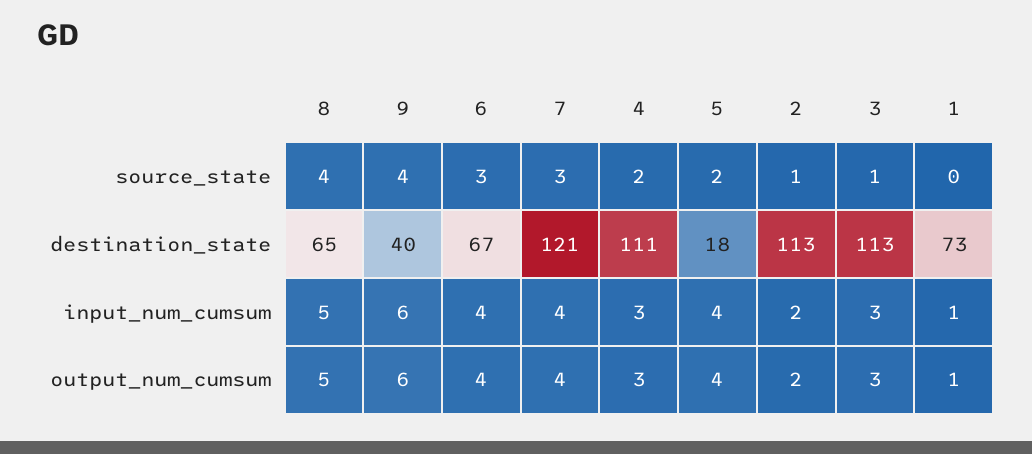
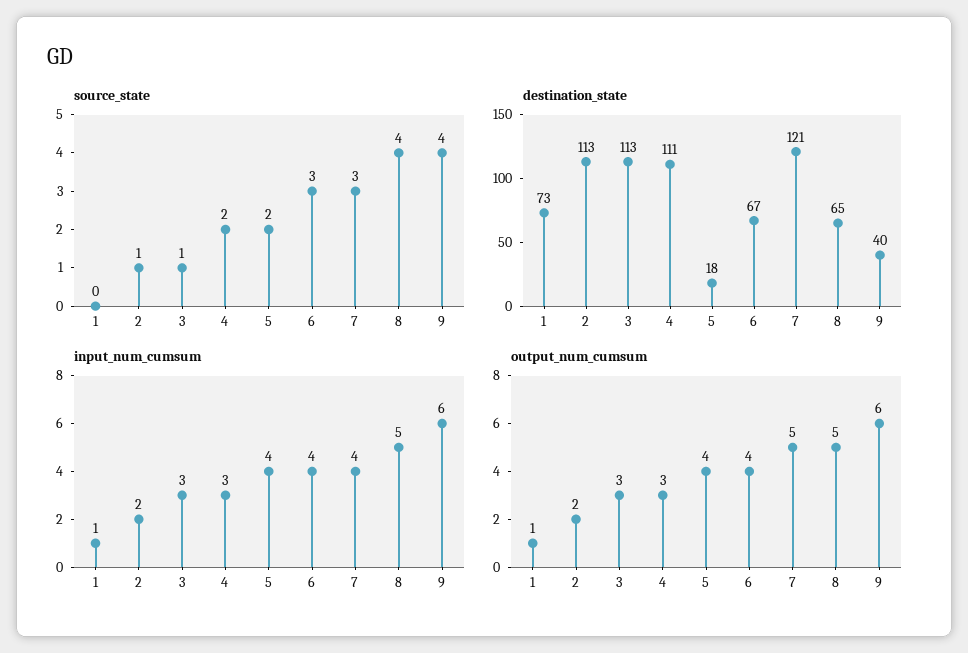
  {
    "source_state": {
      "8": 4,
      "9": 4,
      "6": 3,
      "7": 3,
      "4": 2,
      "5": 2,
      "2": 1,
      "3": 1,
      "1": 0
    },
    "destination_state": {
      "8": 65,
      "9": 40,
      "6": 67,
      "7": 121,
      "4": 111,
      "5": 18,
      "2": 113,
      "3": 113,
      "1": 73
    },
    "input_num_cumsum": {
      "8": 5,
      "9": 6,
      "6": 4,
      "7": 4,
      "4": 3,
      "5": 4,
      "2": 2,
      "3": 3,
      "1": 1
    },
    "output_num_cumsum": {
      "8": 5,
      "9": 6,
      "6": 4,
-     "7": 4,
+     "7": 5,
      "4": 3,
      "5": 4,
      "2": 2,
      "3": 3,
      "1": 1
    }
  }

